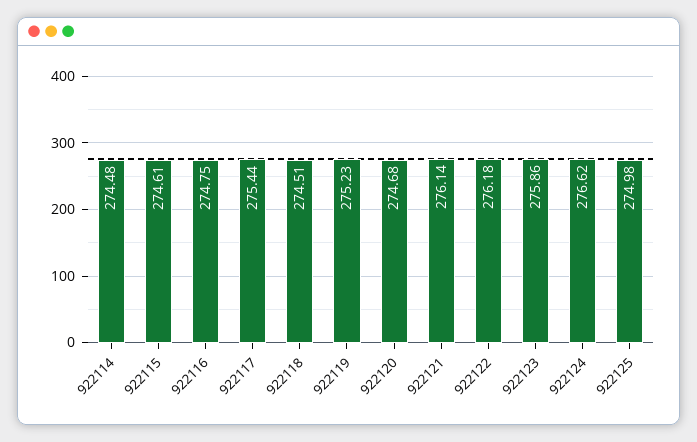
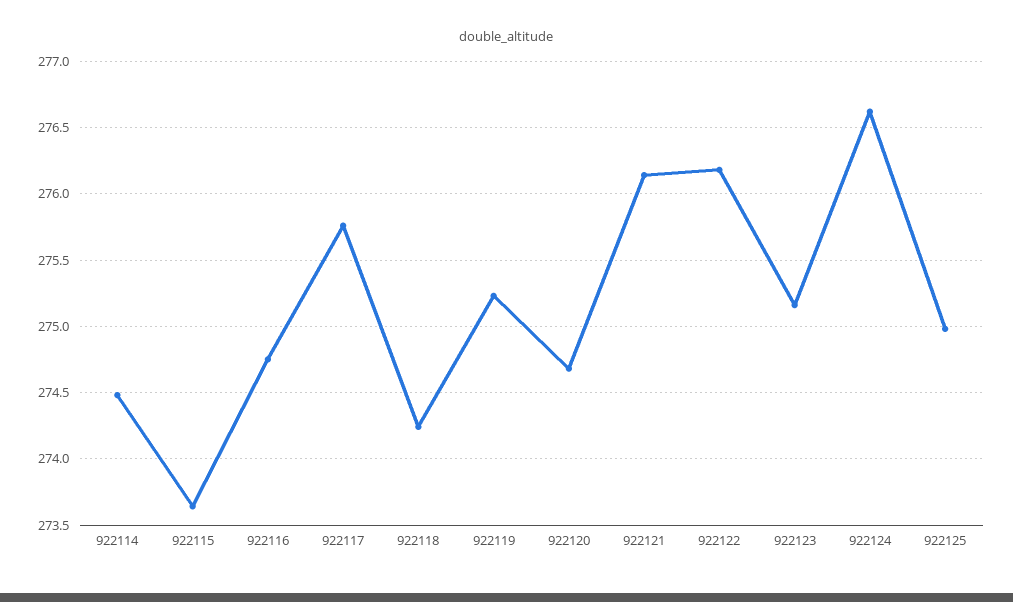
  {
    "922114": 274.48,
-   "922115": 274.61,
+   "922115": 273.65,
    "922116": 274.75,
-   "922117": 275.44,
+   "922117": 275.75,
-   "922118": 274.51,
+   "922118": 274.25,
    "922119": 275.23,
    "922120": 274.68,
    "922121": 276.14,
    "922122": 276.18,
-   "922123": 275.86,
+   "922123": 275.15,
    "922124": 276.62,
    "922125": 274.98
  }

